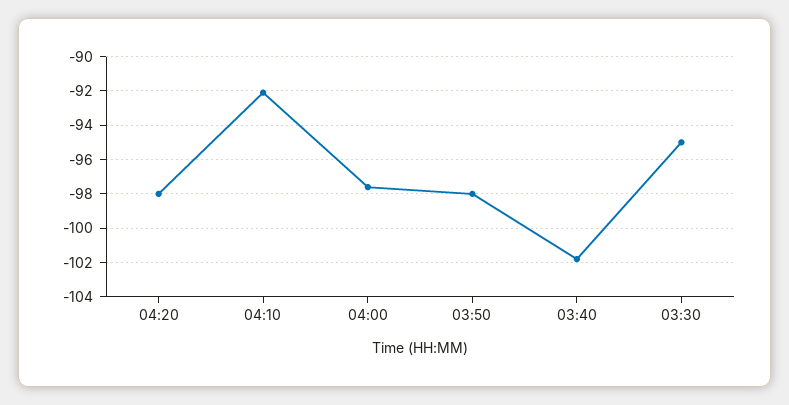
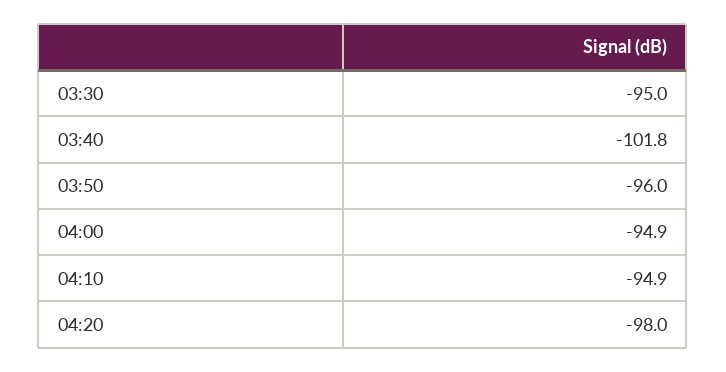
  {
    "04:20": -98,
-   "04:10": -92,
+   "04:10": -94.9,
-   "04:00": -97.5,
+   "04:00": -94.9,
-   "03:50": -98,
+   "03:50": -96,
    "03:40": -101.8,
    "03:30": -95
  }

